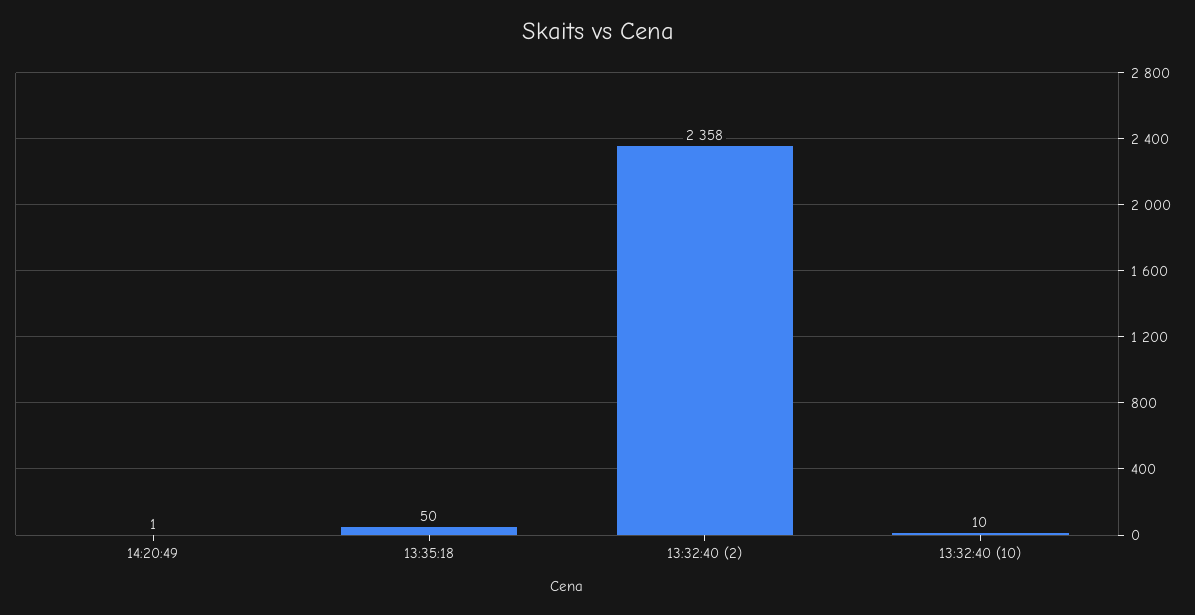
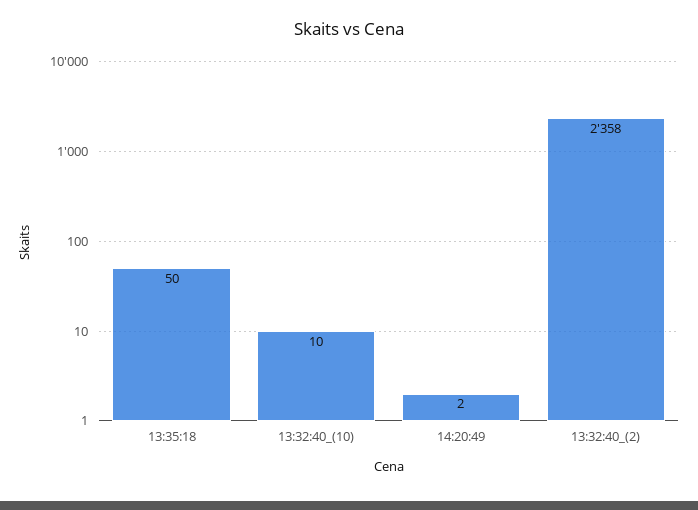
  {
-   "14:20:49": 1,
+   "14:20:49": 2,
    "13:35:18": 50,
    "13:32:40 (2)": 2358,
    "13:32:40 (10)": 10
  }

